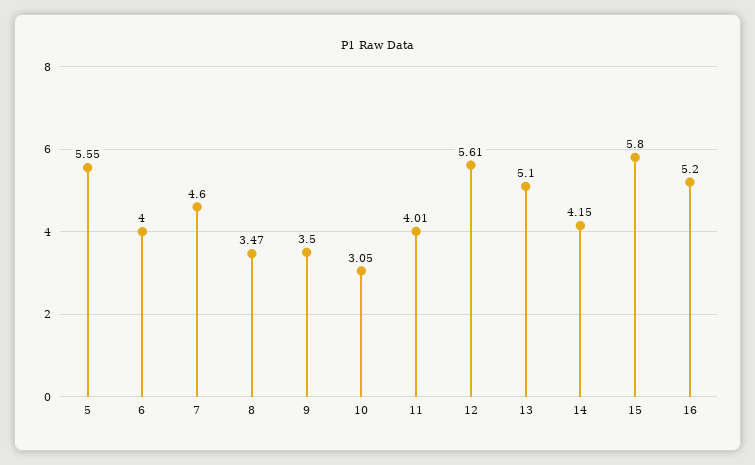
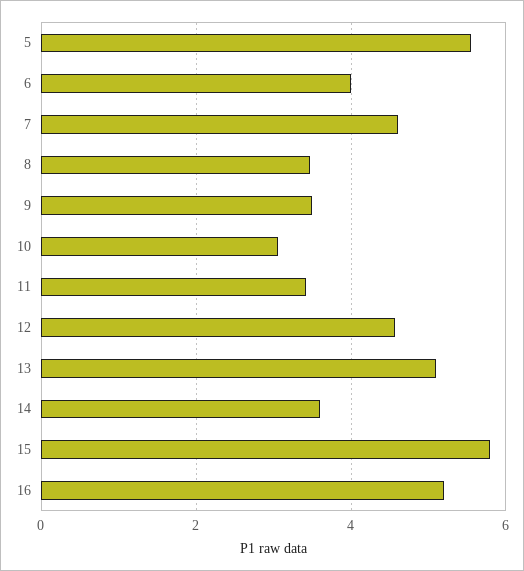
  {
    "5": 5.55,
    "6": 4,
    "7": 4.6,
    "8": 3.47,
    "9": 3.5,
    "10": 3.05,
-   "11": 4.01,
+   "11": 3.4,
-   "12": 5.61,
+   "12": 4.6,
    "13": 5.1,
-   "14": 4.15,
+   "14": 3.6,
    "15": 5.8,
    "16": 5.2
  }

